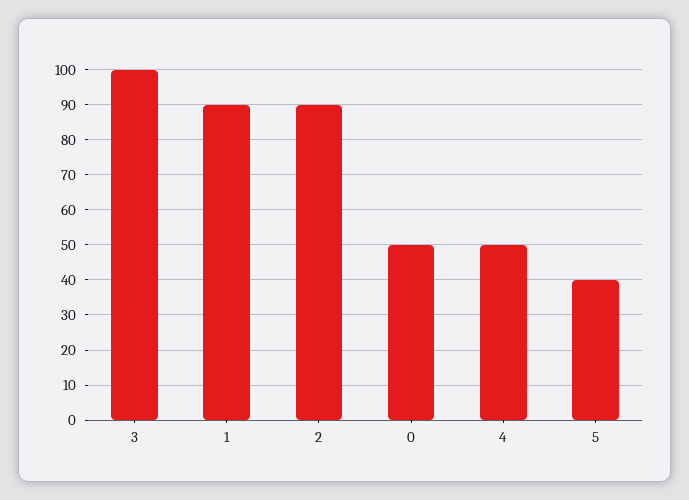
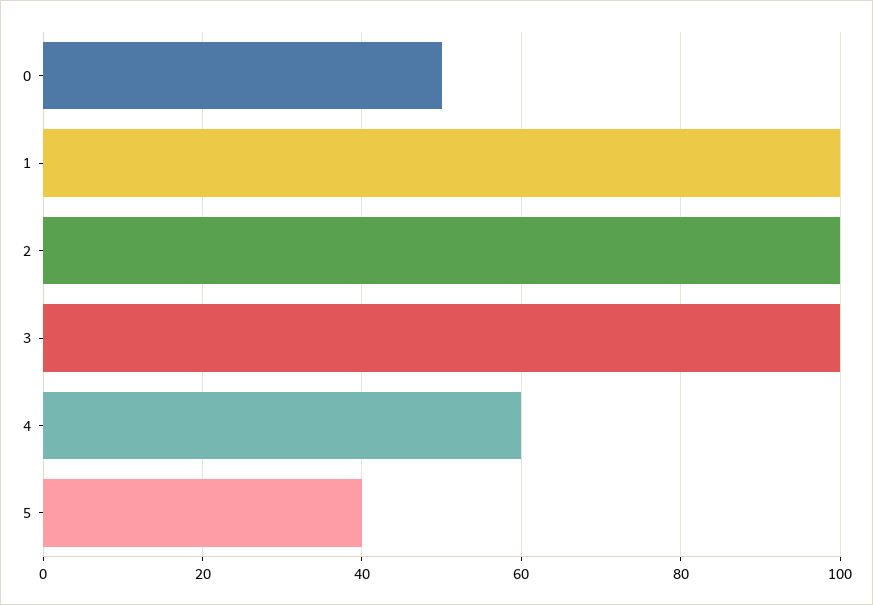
  {
    "3": 100,
-   "1": 90,
+   "1": 100,
-   "2": 90,
+   "2": 100,
    "0": 50,
-   "4": 50,
+   "4": 60,
    "5": 40
  }

